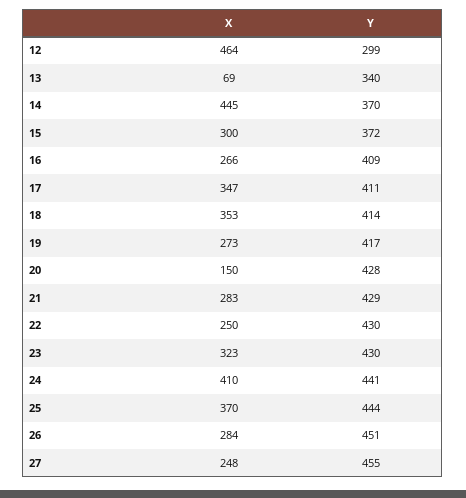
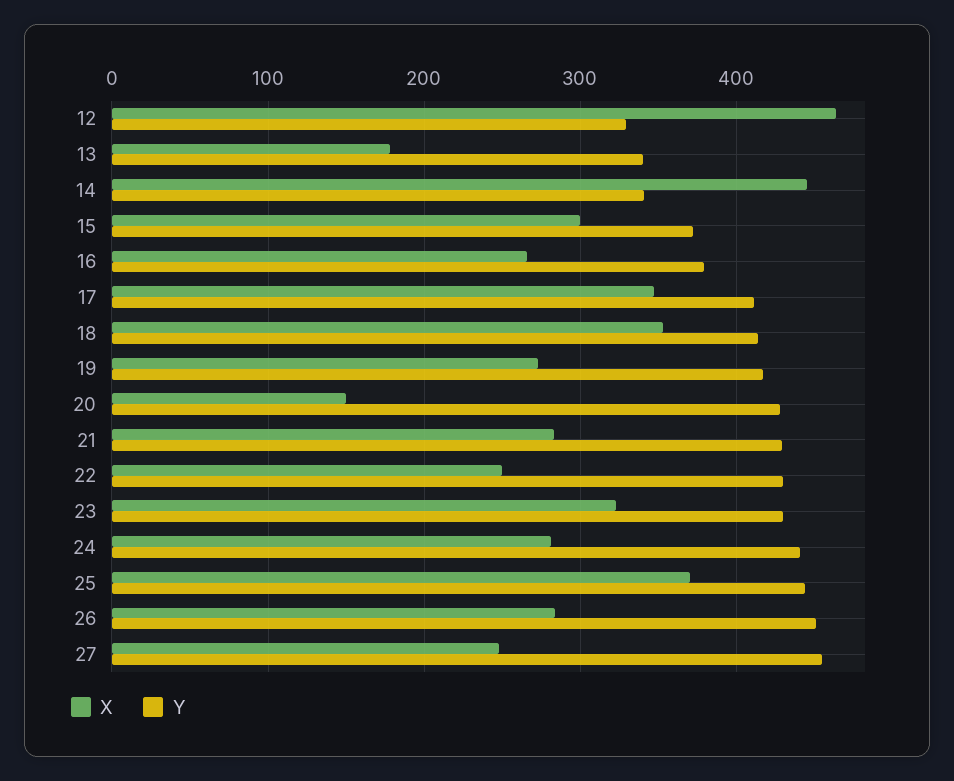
  {
    "X": {
      "12": 464,
-     "13": 69,
+     "13": 180,
      "14": 445,
      "15": 300,
      "16": 266,
      "17": 347,
      "18": 353,
      "19": 273,
      "20": 150,
      "21": 283,
      "22": 250,
      "23": 323,
-     "24": 410,
+     "24": 280,
      "25": 370,
      "26": 284,
      "27": 248
    },
    "Y": {
-     "12": 299,
+     "12": 330,
      "13": 340,
-     "14": 370,
+     "14": 340,
      "15": 372,
-     "16": 409,
+     "16": 380,
      "17": 411,
      "18": 414,
      "19": 417,
      "20": 428,
      "21": 429,
      "22": 430,
      "23": 430,
      "24": 441,
      "25": 444,
      "26": 451,
      "27": 455
    }
  }

